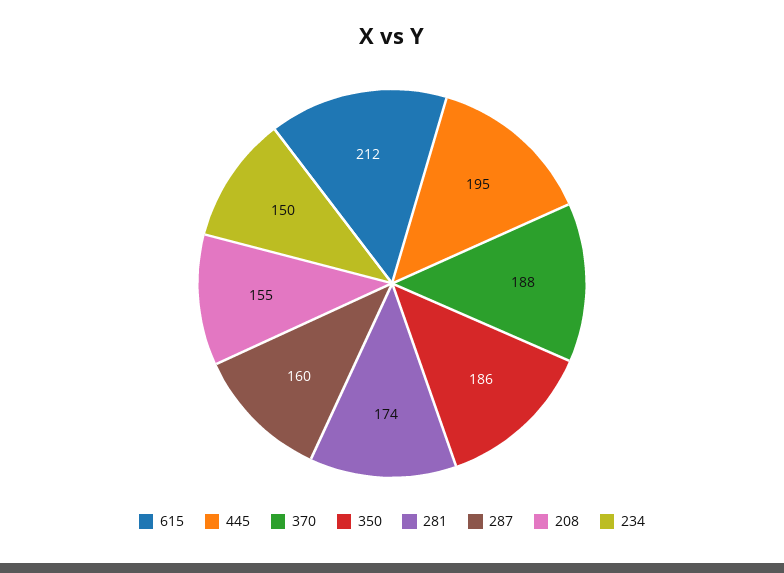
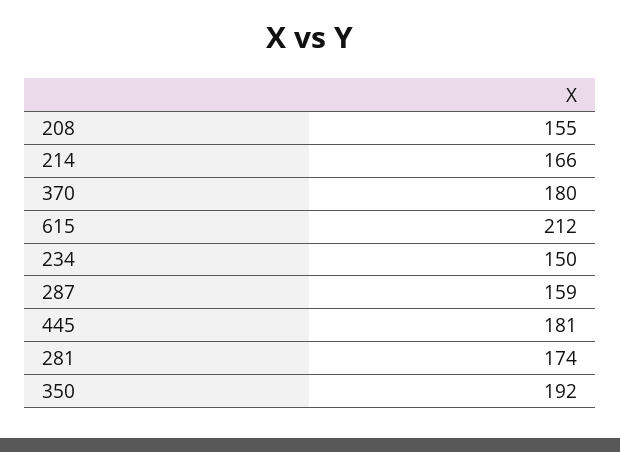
  {
    "615": 212,
-   "445": 195,
+   "445": 181,
-   "370": 188,
+   "370": 180,
-   "350": 186,
+   "350": 192,
    "281": 174,
-   "287": 160,
+   "287": 159,
    "208": 155,
-   "234": 150
+   "234": 150,
+   "214": 166
  }

